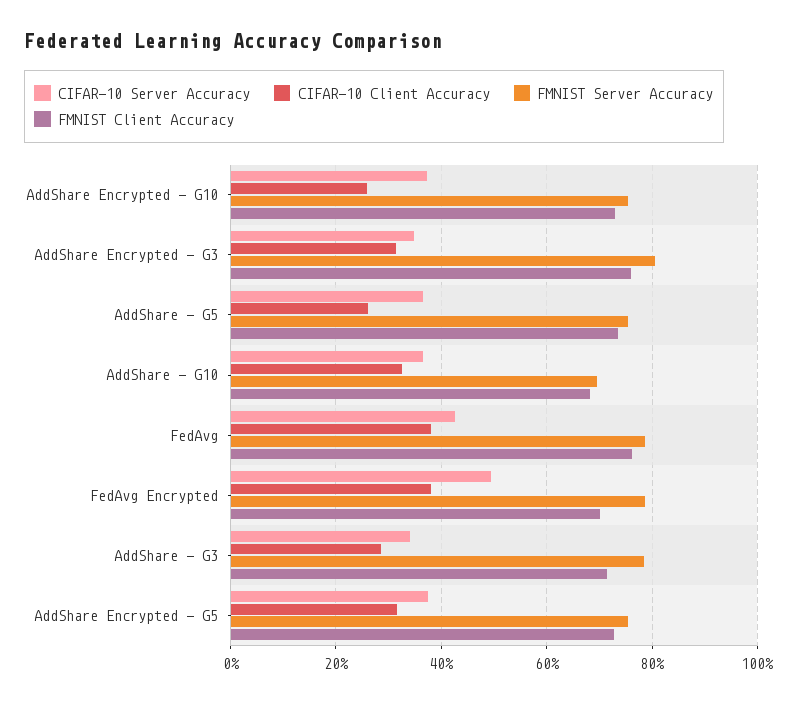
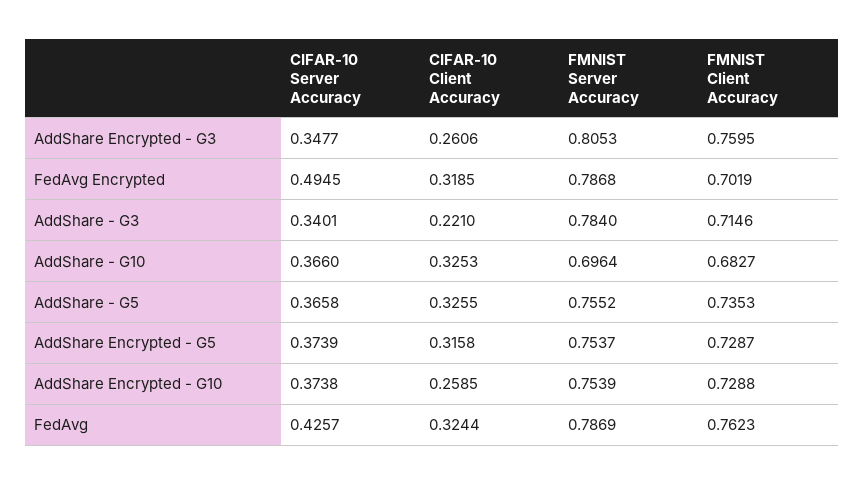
  {
    "CIFAR-10 Server Accuracy": {
      "AddShare Encrypted - G10": 0.3738,
      "AddShare Encrypted - G3": 0.3477,
      "AddShare - G5": 0.3658,
      "AddShare - G10": 0.366,
      "FedAvg": 0.4257,
      "FedAvg Encrypted": 0.4945,
      "AddShare - G3": 0.3401,
      "AddShare Encrypted - G5": 0.3739
    },
    "CIFAR-10 Client Accuracy": {
      "AddShare Encrypted - G10": 0.2585,
-     "AddShare Encrypted - G3": 0.32,
+     "AddShare Encrypted - G3": 0.2606,
-     "AddShare - G5": 0.26,
+     "AddShare - G5": 0.3255,
      "AddShare - G10": 0.3253,
-     "FedAvg": 0.38,
+     "FedAvg": 0.3244,
-     "FedAvg Encrypted": 0.38,
+     "FedAvg Encrypted": 0.3185,
-     "AddShare - G3": 0.28,
+     "AddShare - G3": 0.221,
      "AddShare Encrypted - G5": 0.3158
    },
    "FMNIST Server Accuracy": {
      "AddShare Encrypted - G10": 0.7539,
      "AddShare Encrypted - G3": 0.8053,
      "AddShare - G5": 0.7552,
      "AddShare - G10": 0.6964,
      "FedAvg": 0.7869,
      "FedAvg Encrypted": 0.7868,
      "AddShare - G3": 0.784,
      "AddShare Encrypted - G5": 0.7537
    },
    "FMNIST Client Accuracy": {
      "AddShare Encrypted - G10": 0.7288,
      "AddShare Encrypted - G3": 0.7595,
      "AddShare - G5": 0.7353,
      "AddShare - G10": 0.6827,
      "FedAvg": 0.7623,
      "FedAvg Encrypted": 0.7019,
      "AddShare - G3": 0.7146,
      "AddShare Encrypted - G5": 0.7287
    }
  }

